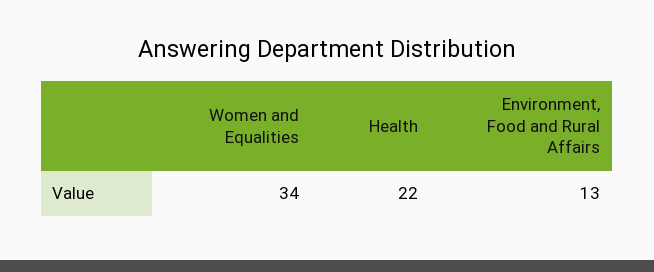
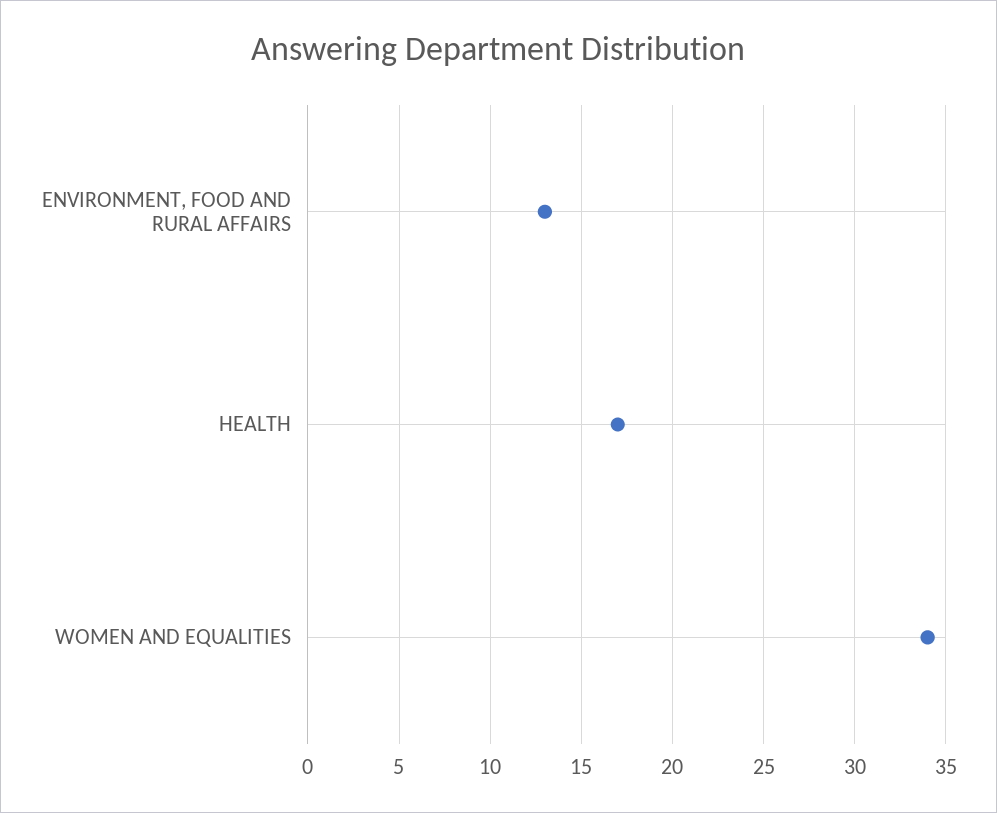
  {
    "Women and Equalities": 34,
-   "Health": 22,
+   "Health": 17,
    "Environment, Food and Rural Affairs": 13
  }

